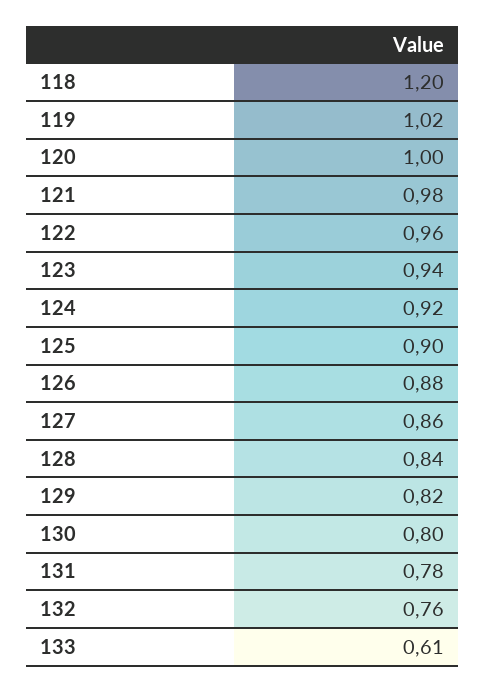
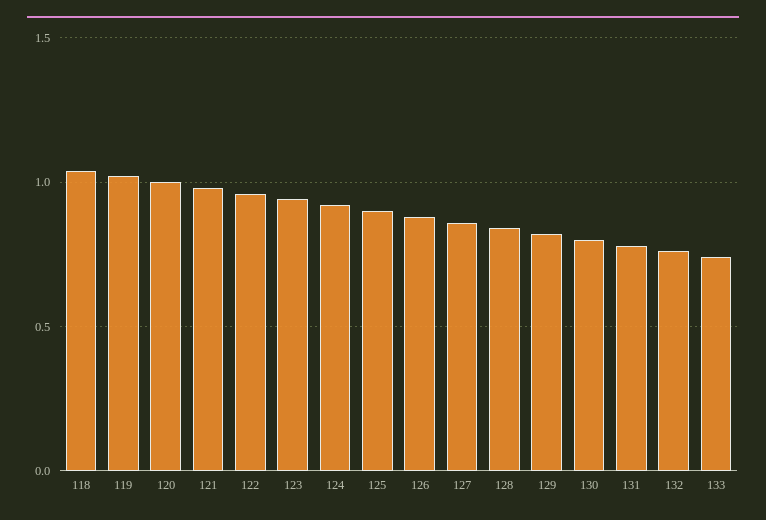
  {
-   "118": 1.2,
+   "118": 1.05,
    "119": 1.02,
    "120": 1,
    "121": 0.98,
    "122": 0.96,
    "123": 0.94,
    "124": 0.92,
    "125": 0.9,
    "126": 0.88,
    "127": 0.86,
    "128": 0.84,
    "129": 0.82,
    "130": 0.8,
    "131": 0.78,
    "132": 0.76,
-   "133": 0.61
+   "133": 0.75
  }

